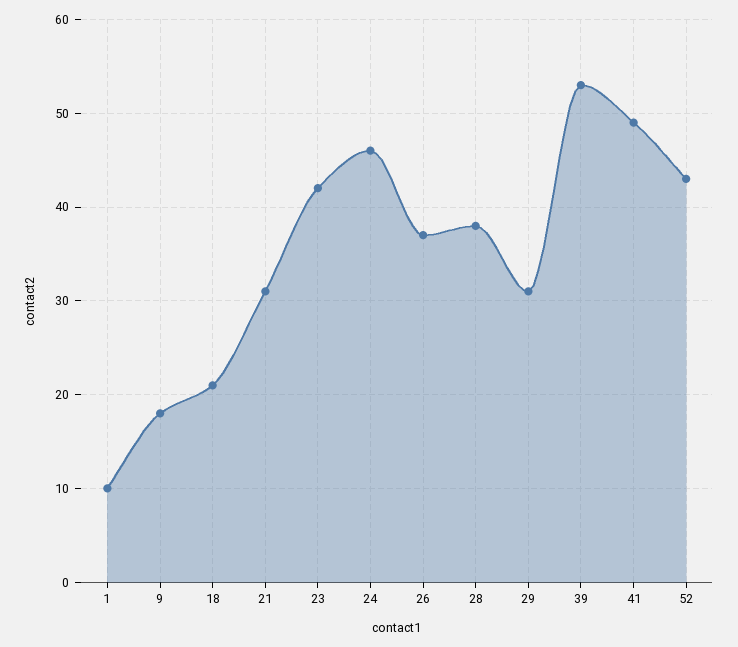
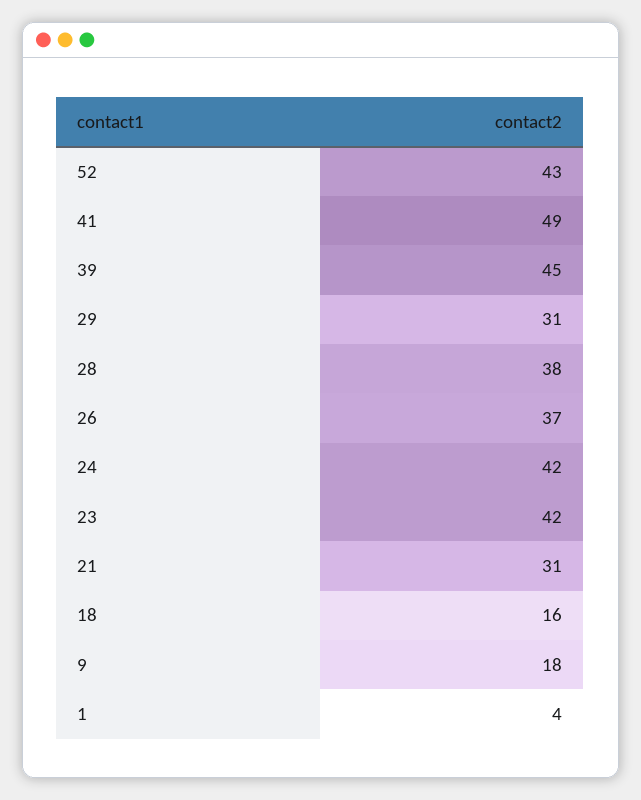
  {
-   "1": 10,
+   "1": 4,
    "9": 18,
-   "18": 21,
+   "18": 16,
    "21": 31,
    "23": 42,
-   "24": 46,
+   "24": 42,
    "26": 37,
    "28": 38,
    "29": 31,
-   "39": 53,
+   "39": 45,
    "41": 49,
    "52": 43
  }

